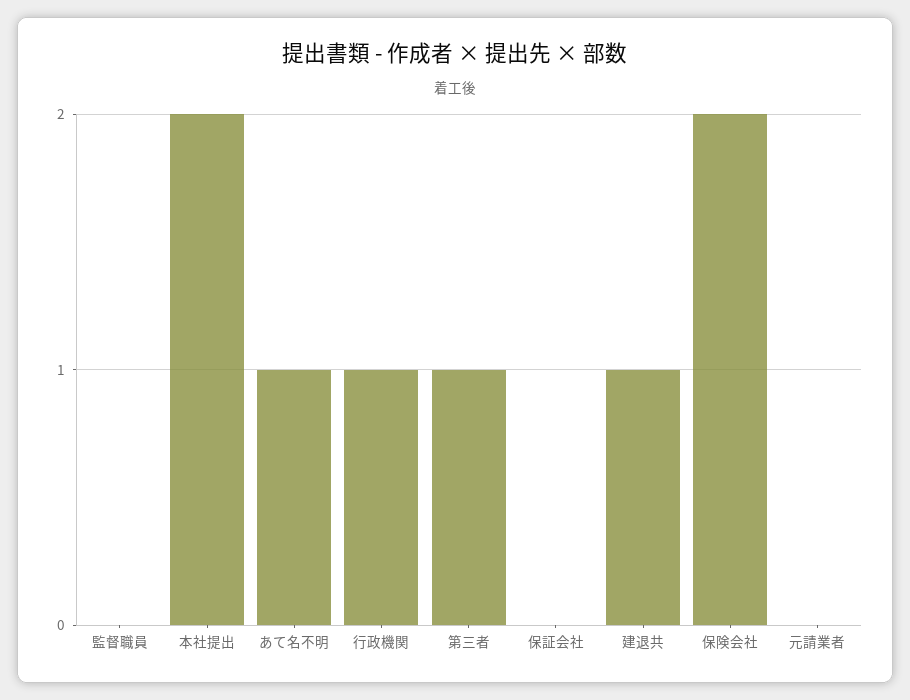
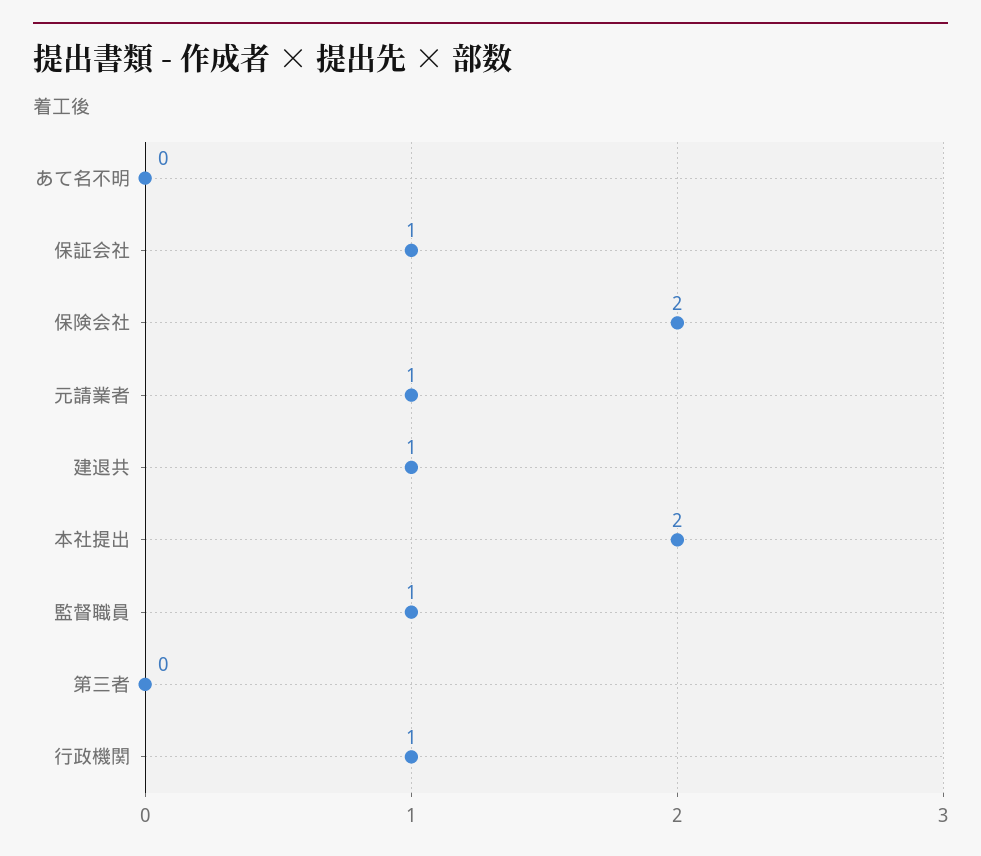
  {
-   "監督職員": 0,
+   "監督職員": 1,
    "本社提出": 2,
-   "あて名不明": 1,
+   "あて名不明": 0,
    "行政機関": 1,
-   "第三者": 1,
+   "第三者": 0,
-   "保証会社": 0,
+   "保証会社": 1,
    "建退共": 1,
    "保険会社": 2,
-   "元請業者": 0
+   "元請業者": 1
  }

